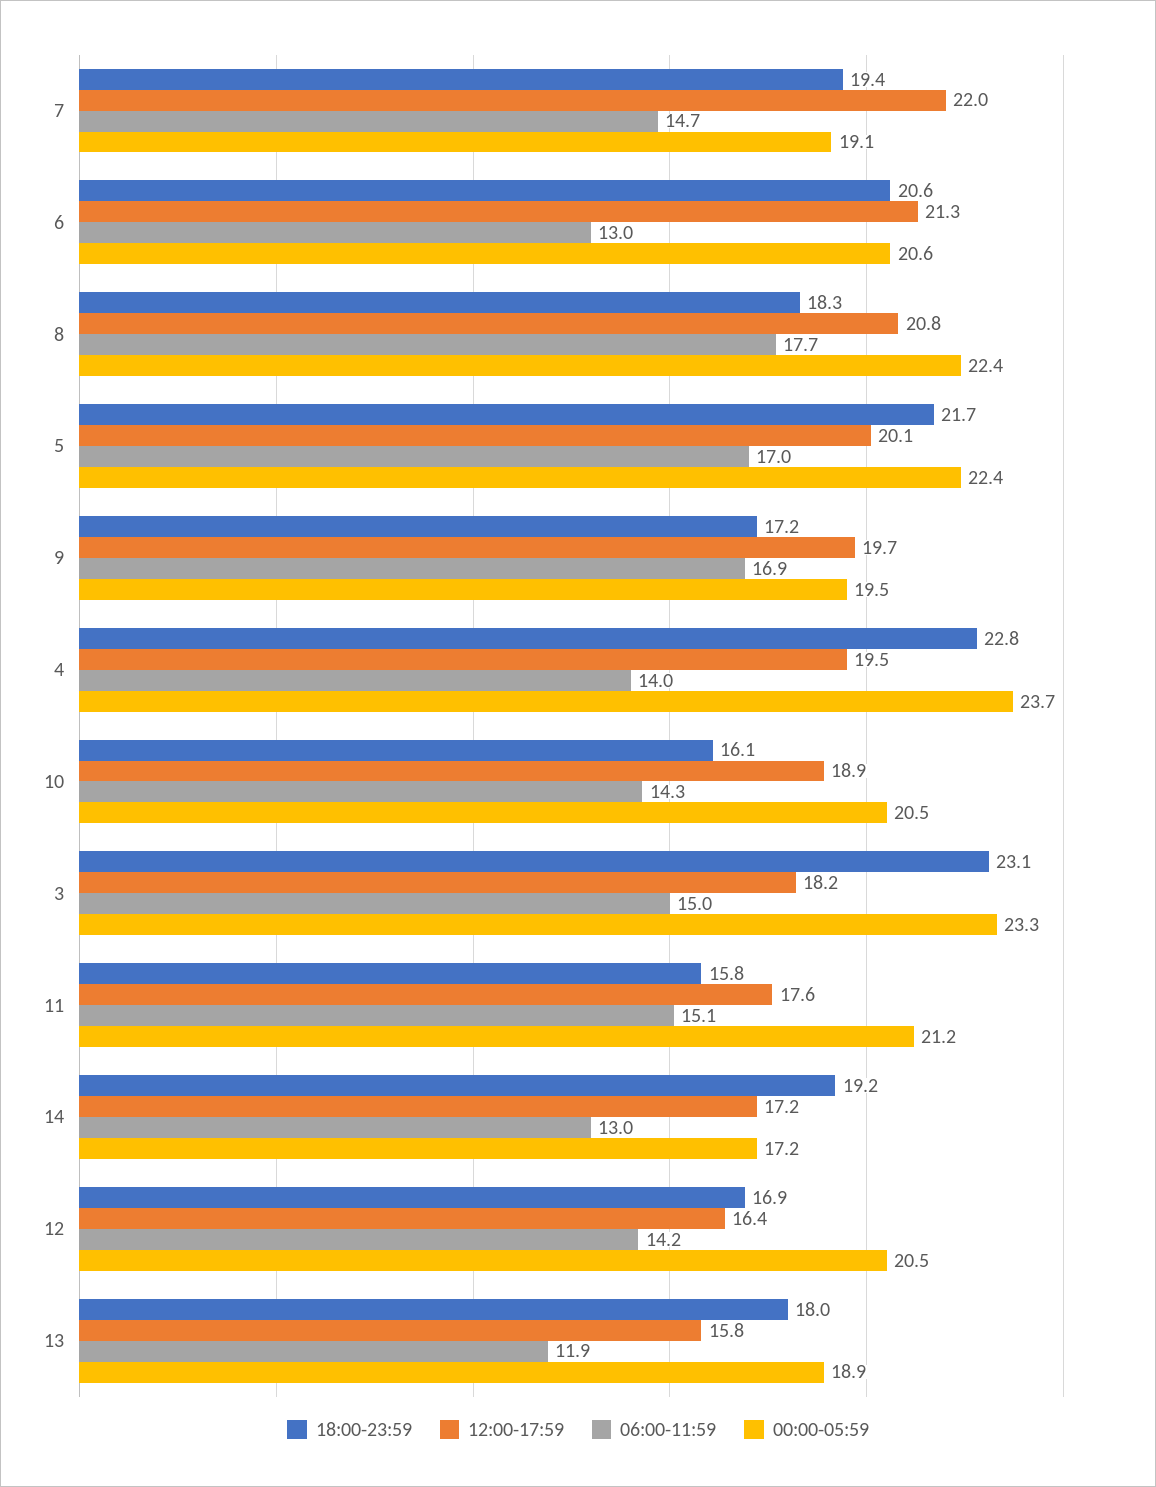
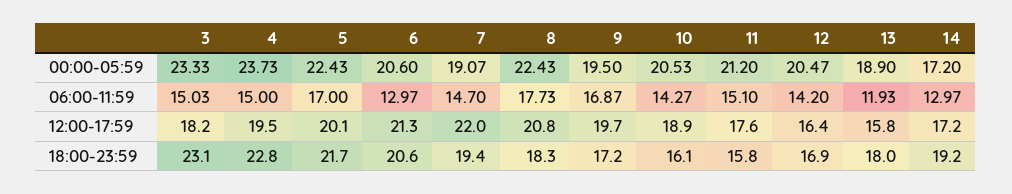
  {
    "18:00-23:59": {
      "7": 19.4,
      "6": 20.6,
      "8": 18.3,
      "5": 21.7,
      "9": 17.2,
      "4": 22.8,
      "10": 16.1,
      "3": 23.1,
      "11": 15.8,
      "14": 19.2,
      "12": 16.9,
      "13": 18
    },
    "12:00-17:59": {
      "7": 22,
      "6": 21.3,
      "8": 20.8,
      "5": 20.1,
      "9": 19.7,
      "4": 19.5,
      "10": 18.9,
      "3": 18.2,
      "11": 17.6,
      "14": 17.2,
      "12": 16.4,
      "13": 15.8
    },
    "06:00-11:59": {
      "7": 14.7,
      "6": 12.97,
      "8": 17.73,
      "5": 17,
      "9": 16.87,
-     "4": 14,
+     "4": 15,
      "10": 14.27,
      "3": 15.03,
      "11": 15.1,
      "14": 12.97,
      "12": 14.2,
      "13": 11.93
    },
    "00:00-05:59": {
      "7": 19.07,
      "6": 20.6,
      "8": 22.43,
      "5": 22.43,
      "9": 19.5,
      "4": 23.73,
      "10": 20.53,
      "3": 23.33,
      "11": 21.2,
      "14": 17.2,
      "12": 20.47,
      "13": 18.9
    }
  }

